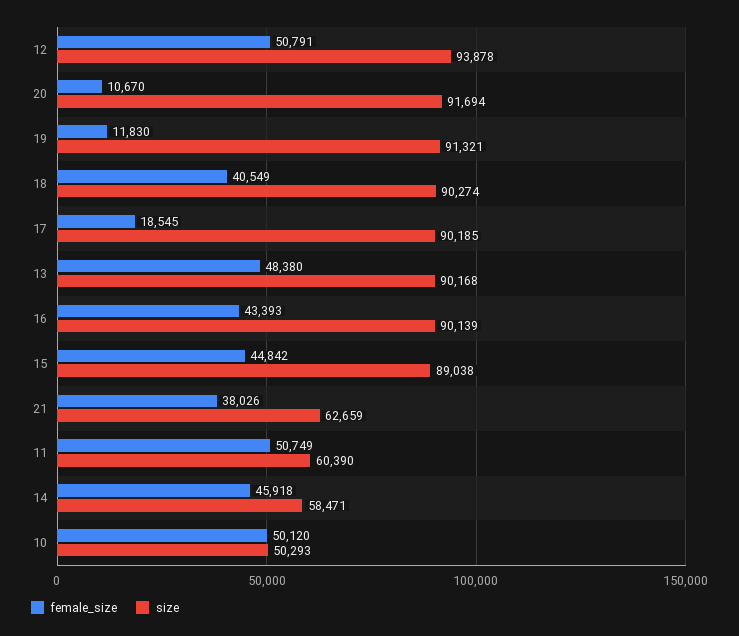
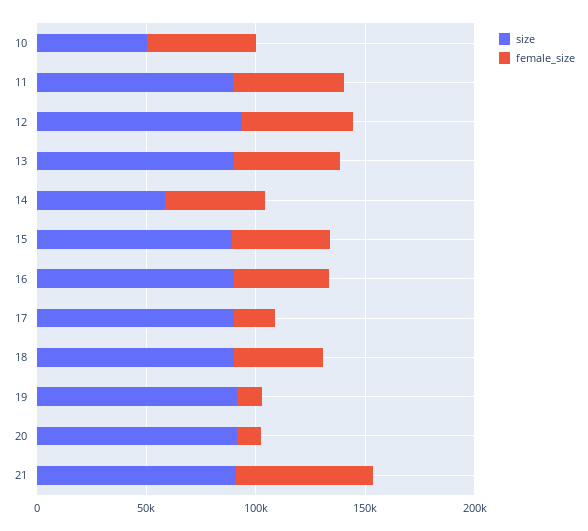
  {
    "female_size": {
      "12": 50791,
      "20": 10670,
      "19": 11830,
      "18": 40549,
      "17": 18545,
      "13": 48380,
      "16": 43393,
      "15": 44842,
-     "21": 38026,
+     "21": 60000,
      "11": 50749,
      "14": 45918,
      "10": 50120
    },
    "size": {
      "12": 93878,
      "20": 91694,
      "19": 91321,
      "18": 90274,
      "17": 90185,
      "13": 90168,
      "16": 90139,
      "15": 89038,
-     "21": 62659,
+     "21": 90000,
-     "11": 60390,
+     "11": 90000,
      "14": 58471,
      "10": 50293
    }
  }

